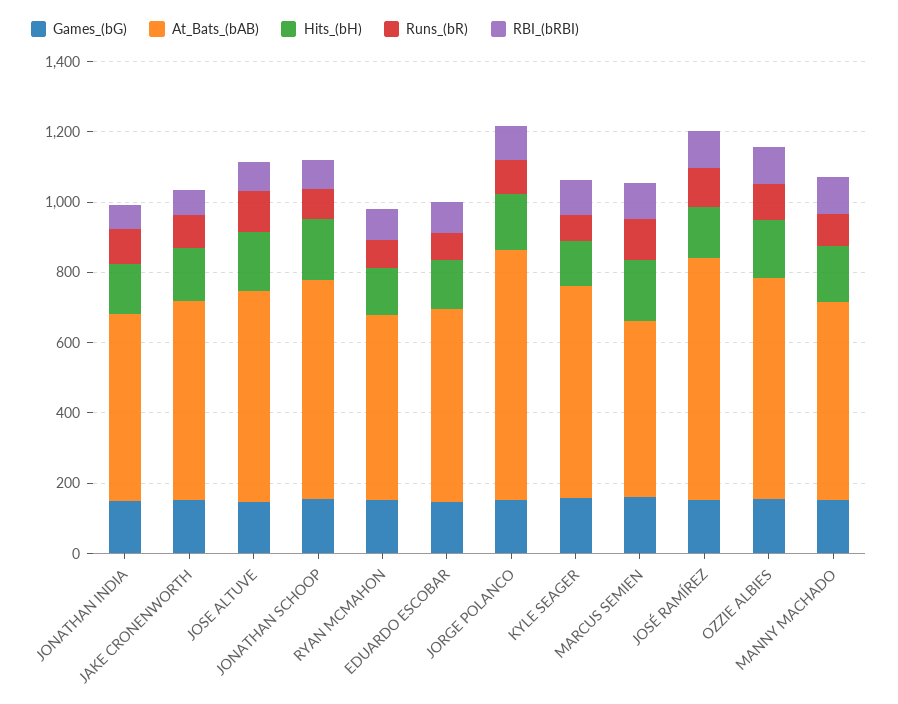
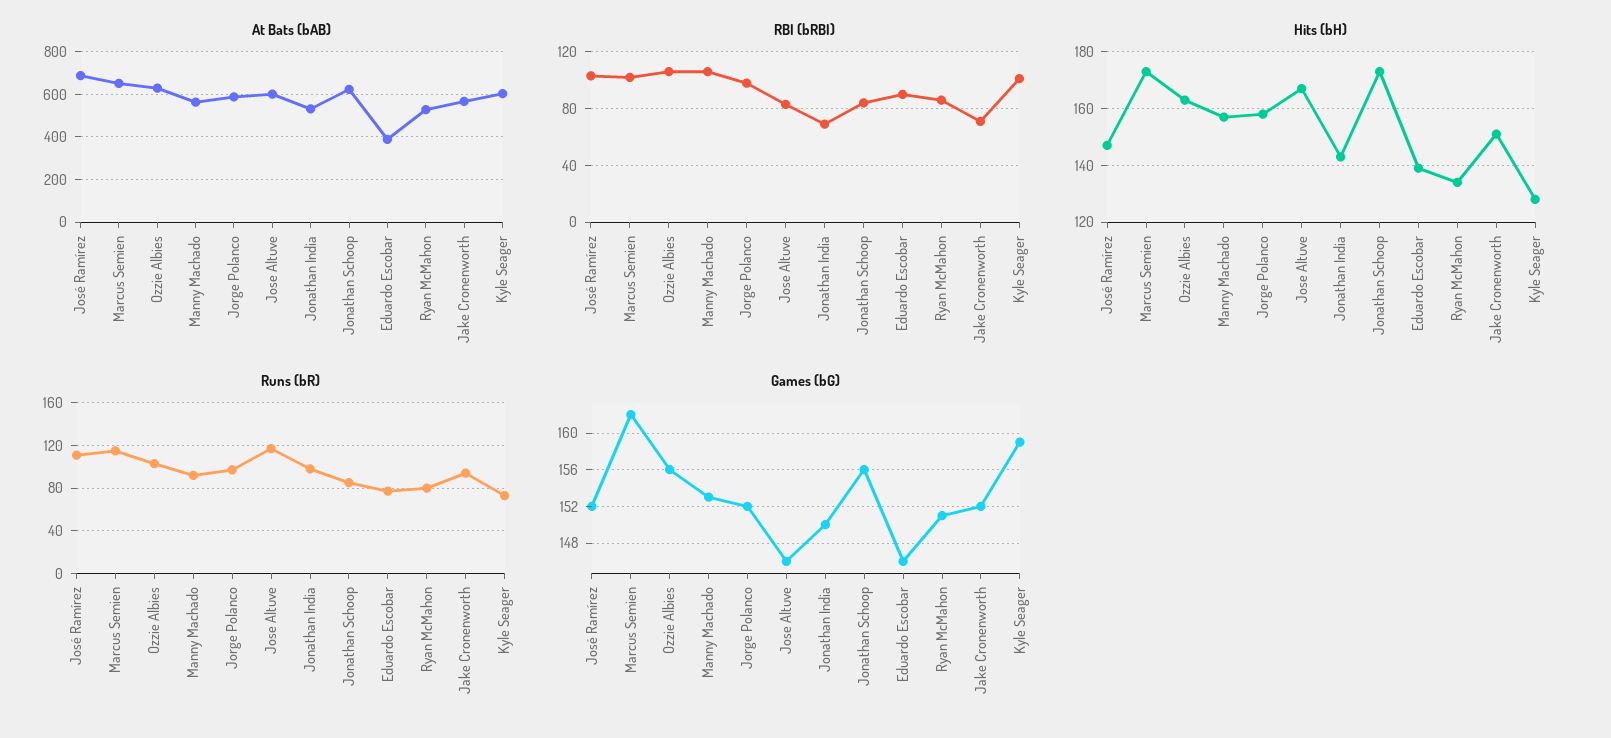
  {
    "Games_(bG)": {
      "JONATHAN INDIA": 150,
      "JAKE CRONENWORTH": 152,
      "JOSE ALTUVE": 146,
      "JONATHAN SCHOOP": 156,
      "RYAN MCMAHON": 151,
      "EDUARDO ESCOBAR": 146,
      "JORGE POLANCO": 152,
      "KYLE SEAGER": 159,
      "MARCUS SEMIEN": 162,
      "JOSÉ RAMÍREZ": 152,
      "OZZIE ALBIES": 156,
      "MANNY MACHADO": 153
    },
    "At_Bats_(bAB)": {
      "JONATHAN INDIA": 550,
      "JAKE CRONENWORTH": 550,
      "JOSE ALTUVE": 600,
      "JONATHAN SCHOOP": 600,
      "RYAN MCMAHON": 550,
-     "EDUARDO ESCOBAR": 550,
+     "EDUARDO ESCOBAR": 400,
-     "JORGE POLANCO": 700,
+     "JORGE POLANCO": 600,
      "KYLE SEAGER": 600,
-     "MARCUS SEMIEN": 500,
+     "MARCUS SEMIEN": 650,
      "JOSÉ RAMÍREZ": 700,
      "OZZIE ALBIES": 650,
      "MANNY MACHADO": 550
    },
    "Hits_(bH)": {
      "JONATHAN INDIA": 145,
      "JAKE CRONENWORTH": 150,
      "JOSE ALTUVE": 165,
      "JONATHAN SCHOOP": 175,
      "RYAN MCMAHON": 135,
      "EDUARDO ESCOBAR": 140,
      "JORGE POLANCO": 160,
      "KYLE SEAGER": 130,
      "MARCUS SEMIEN": 175,
      "JOSÉ RAMÍREZ": 145,
      "OZZIE ALBIES": 165,
      "MANNY MACHADO": 155
    },
    "Runs_(bR)": {
      "JONATHAN INDIA": 100,
      "JAKE CRONENWORTH": 90,
      "JOSE ALTUVE": 120,
      "JONATHAN SCHOOP": 90,
      "RYAN MCMAHON": 80,
      "EDUARDO ESCOBAR": 80,
      "JORGE POLANCO": 100,
      "KYLE SEAGER": 70,
      "MARCUS SEMIEN": 120,
      "JOSÉ RAMÍREZ": 110,
      "OZZIE ALBIES": 100,
      "MANNY MACHADO": 90
    },
    "RBI_(bRBI)": {
      "JONATHAN INDIA": 70,
      "JAKE CRONENWORTH": 70,
      "JOSE ALTUVE": 85,
      "JONATHAN SCHOOP": 85,
      "RYAN MCMAHON": 85,
      "EDUARDO ESCOBAR": 90,
      "JORGE POLANCO": 100,
      "KYLE SEAGER": 100,
      "MARCUS SEMIEN": 100,
      "JOSÉ RAMÍREZ": 105,
      "OZZIE ALBIES": 105,
      "MANNY MACHADO": 105
    }
  }

